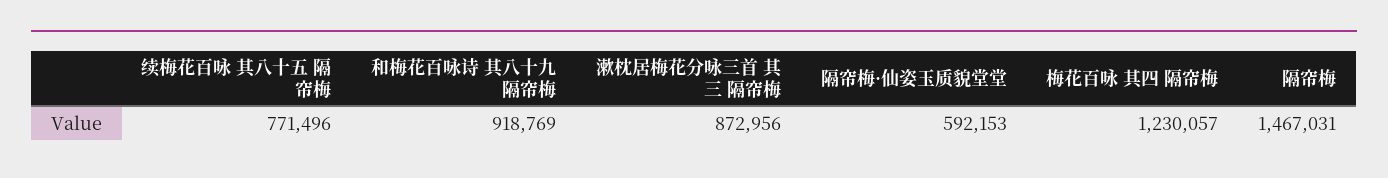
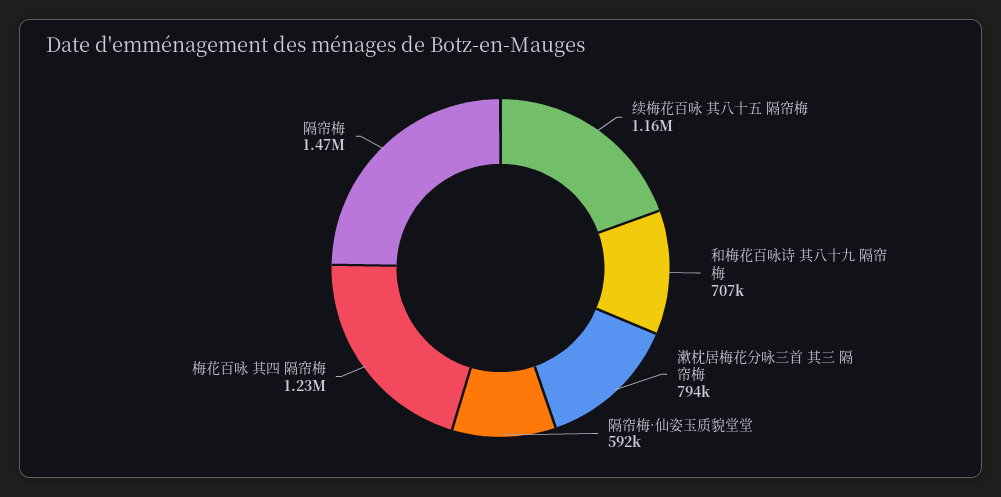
  {
-   "续梅花百咏 其八十五 隔帘梅": 771496,
+   "续梅花百咏 其八十五 隔帘梅": 1160000,
-   "和梅花百咏诗 其八十九 隔帘梅": 918769,
+   "和梅花百咏诗 其八十九 隔帘梅": 707000,
-   "漱枕居梅花分咏三首 其三 隔帘梅": 872956,
+   "漱枕居梅花分咏三首 其三 隔帘梅": 794000,
    "隔帘梅·仙姿玉质貌堂堂": 592153,
    "梅花百咏 其四 隔帘梅": 1230057,
    "隔帘梅": 1467031
  }

